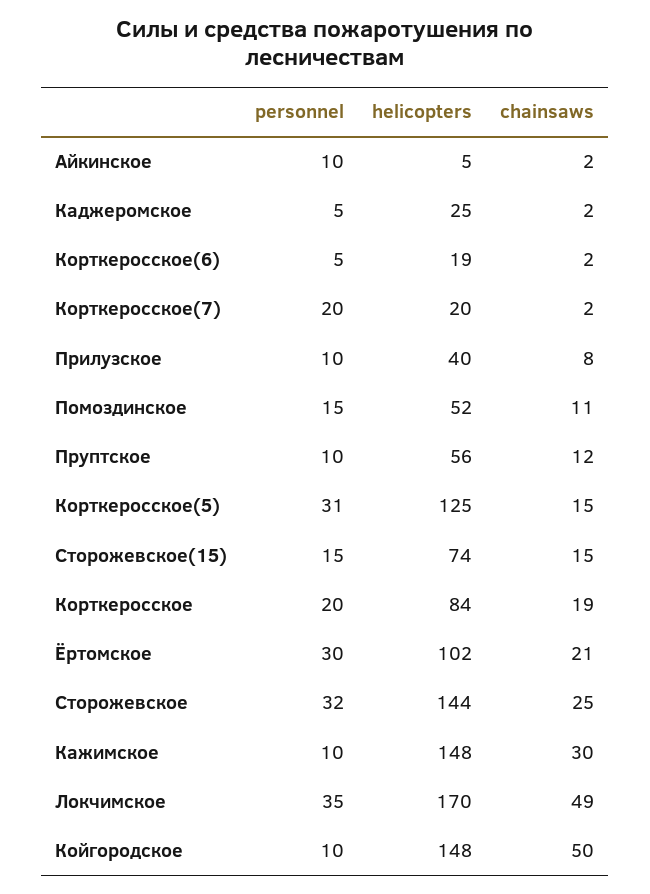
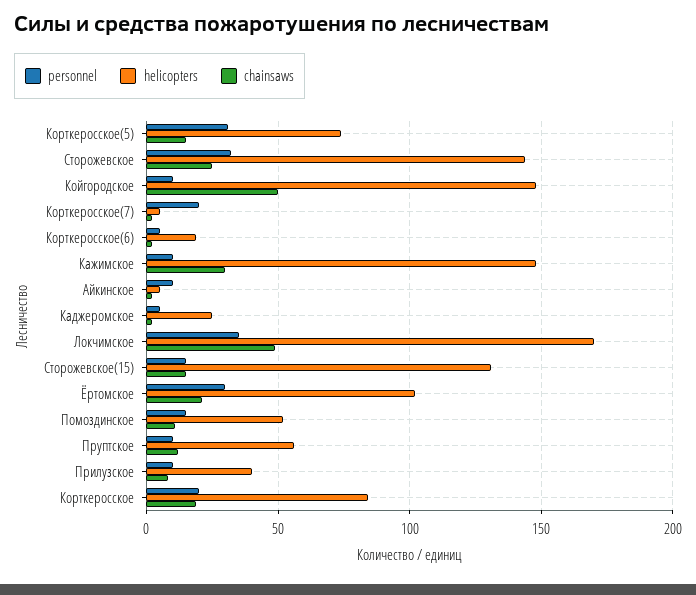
  {
    "personnel": {
      "Айкинское": 10,
      "Каджеромское": 5,
      "Корткеросское(6)": 5,
      "Корткеросское(7)": 20,
      "Прилузское": 10,
      "Помоздинское": 15,
      "Пруптское": 10,
      "Корткеросское(5)": 31,
      "Сторожевское(15)": 15,
      "Корткеросское": 20,
      "Ёртомское": 30,
      "Сторожевское": 32,
      "Кажимское": 10,
      "Локчимское": 35,
      "Койгородское": 10
    },
    "helicopters": {
      "Айкинское": 5,
      "Каджеромское": 25,
      "Корткеросское(6)": 19,
-     "Корткеросское(7)": 20,
+     "Корткеросское(7)": 5,
      "Прилузское": 40,
      "Помоздинское": 52,
      "Пруптское": 56,
-     "Корткеросское(5)": 125,
+     "Корткеросское(5)": 75,
-     "Сторожевское(15)": 74,
+     "Сторожевское(15)": 130,
      "Корткеросское": 84,
      "Ёртомское": 102,
      "Сторожевское": 144,
      "Кажимское": 148,
      "Локчимское": 170,
      "Койгородское": 148
    },
    "chainsaws": {
      "Айкинское": 2,
      "Каджеромское": 2,
      "Корткеросское(6)": 2,
      "Корткеросское(7)": 2,
      "Прилузское": 8,
      "Помоздинское": 11,
      "Пруптское": 12,
      "Корткеросское(5)": 15,
      "Сторожевское(15)": 15,
      "Корткеросское": 19,
      "Ёртомское": 21,
      "Сторожевское": 25,
      "Кажимское": 30,
      "Локчимское": 49,
      "Койгородское": 50
    }
  }

